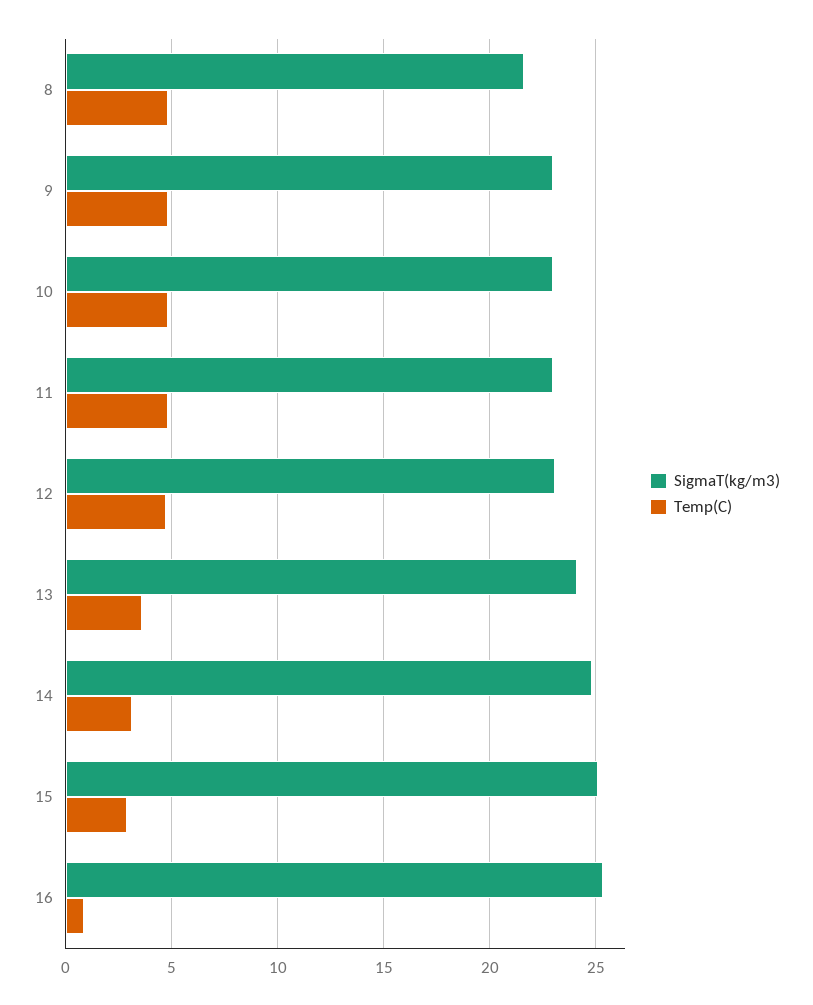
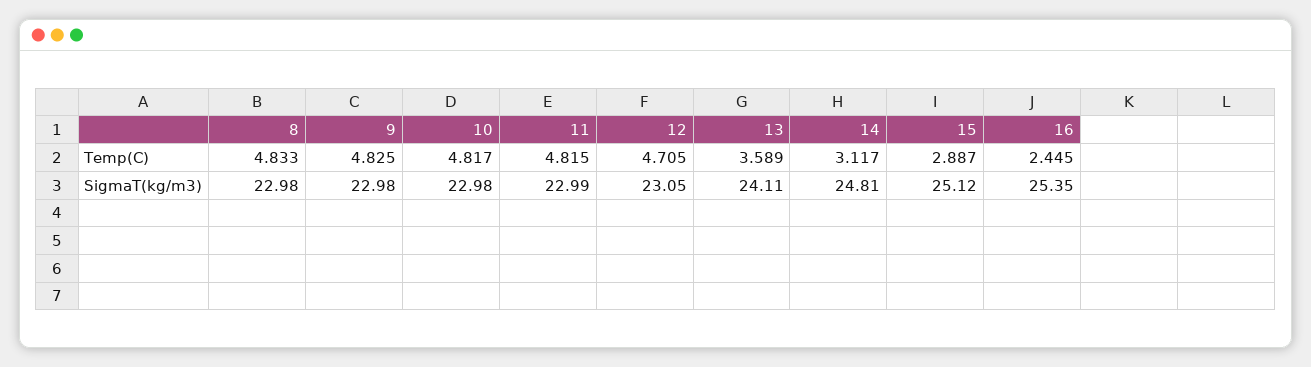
  {
    "SigmaT(kg/m3)": {
-     "8": 21.5,
+     "8": 22.98,
      "9": 22.98,
      "10": 22.98,
      "11": 22.99,
      "12": 23.05,
      "13": 24.11,
      "14": 24.81,
      "15": 25.12,
      "16": 25.35
    },
    "Temp(C)": {
      "8": 4.833,
      "9": 4.825,
      "10": 4.817,
      "11": 4.815,
      "12": 4.705,
      "13": 3.589,
      "14": 3.117,
      "15": 2.887,
-     "16": 1
+     "16": 2.445
    }
  }

